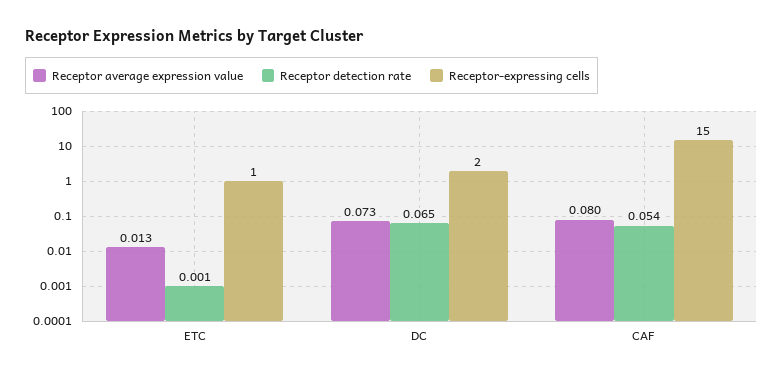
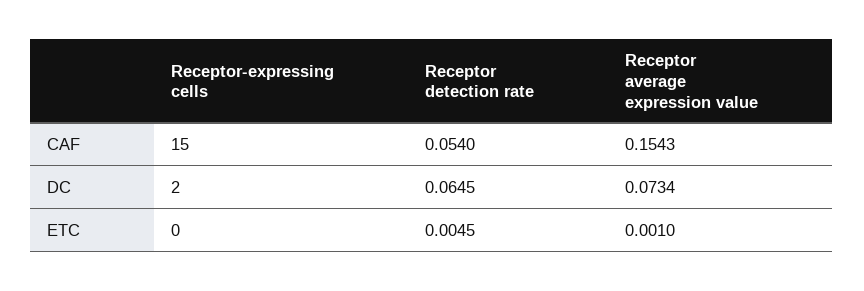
  {
    "Receptor average expression value": {
-     "ETC": 0.013,
+     "ETC": 0.001,
      "DC": 0.0734,
-     "CAF": 0.08
+     "CAF": 0.1543
    },
    "Receptor detection rate": {
-     "ETC": 0.001,
+     "ETC": 0.0045,
      "DC": 0.0645,
      "CAF": 0.054
    },
    "Receptor-expressing cells": {
-     "ETC": 1,
+     "ETC": 0,
      "DC": 2,
      "CAF": 15
    }
  }

